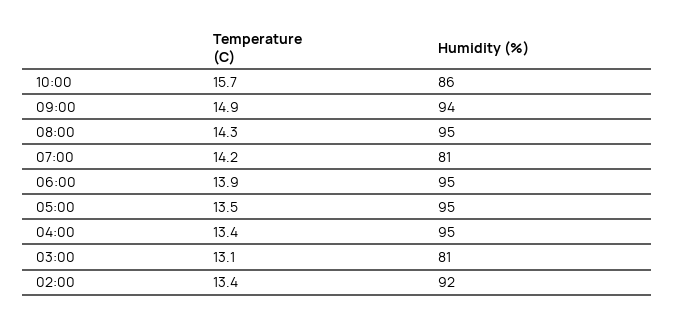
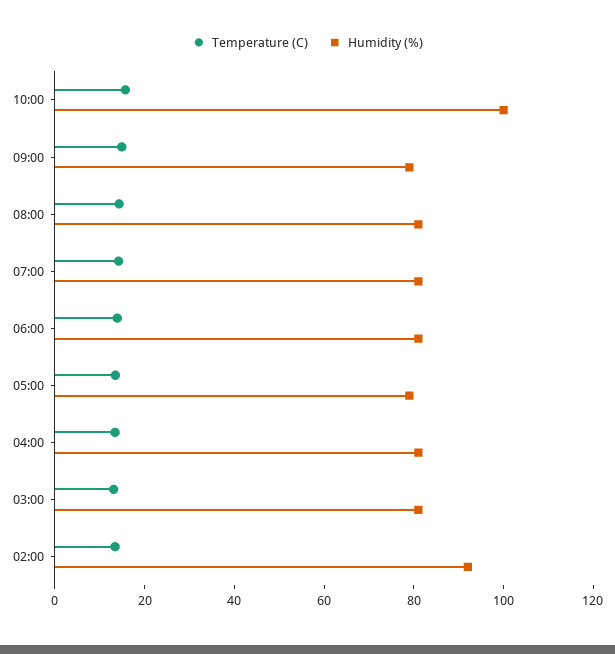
  {
    "Temperature (C)": {
      "10:00": 15.7,
      "09:00": 14.9,
      "08:00": 14.3,
      "07:00": 14.2,
      "06:00": 13.9,
      "05:00": 13.5,
      "04:00": 13.4,
      "03:00": 13.1,
      "02:00": 13.4
    },
    "Humidity (%)": {
-     "10:00": 86,
+     "10:00": 100,
-     "09:00": 94,
+     "09:00": 80,
-     "08:00": 95,
+     "08:00": 80,
      "07:00": 81,
-     "06:00": 95,
+     "06:00": 80,
-     "05:00": 95,
+     "05:00": 80,
-     "04:00": 95,
+     "04:00": 80,
      "03:00": 81,
      "02:00": 92
    }
  }

